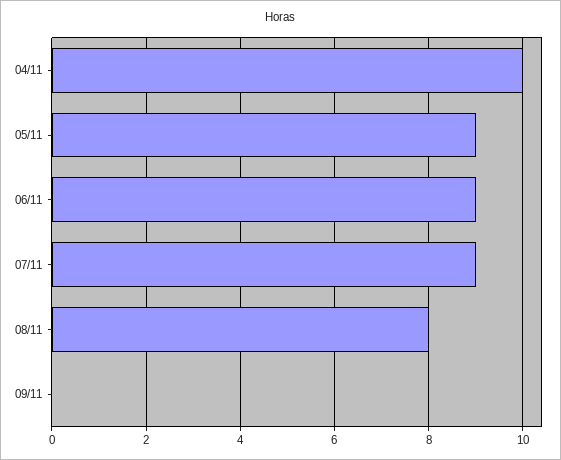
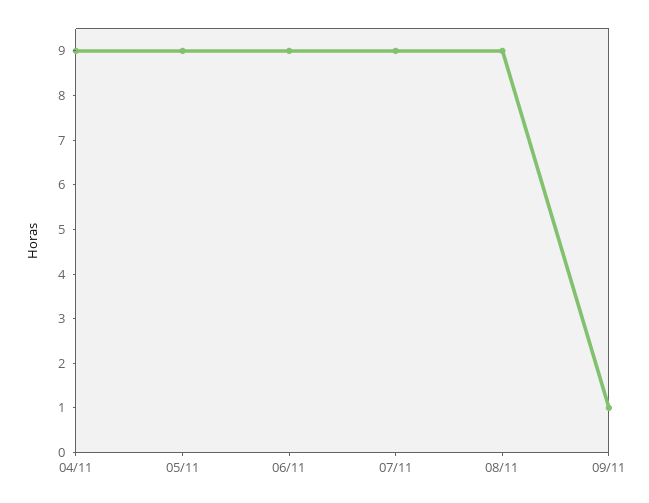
  {
-   "04/11": 10,
+   "04/11": 9,
    "05/11": 9,
    "06/11": 9,
    "07/11": 9,
-   "08/11": 8,
+   "08/11": 9,
-   "09/11": 0
+   "09/11": 1
  }

